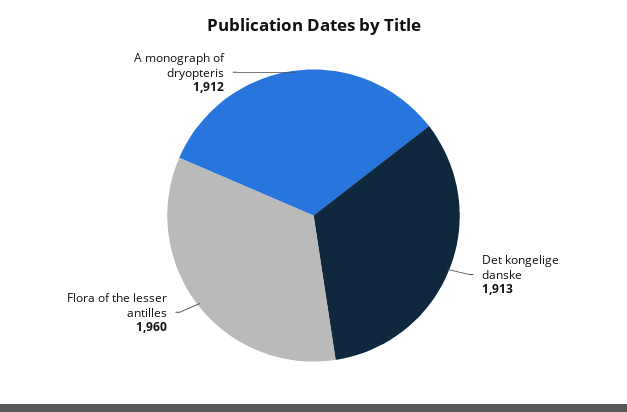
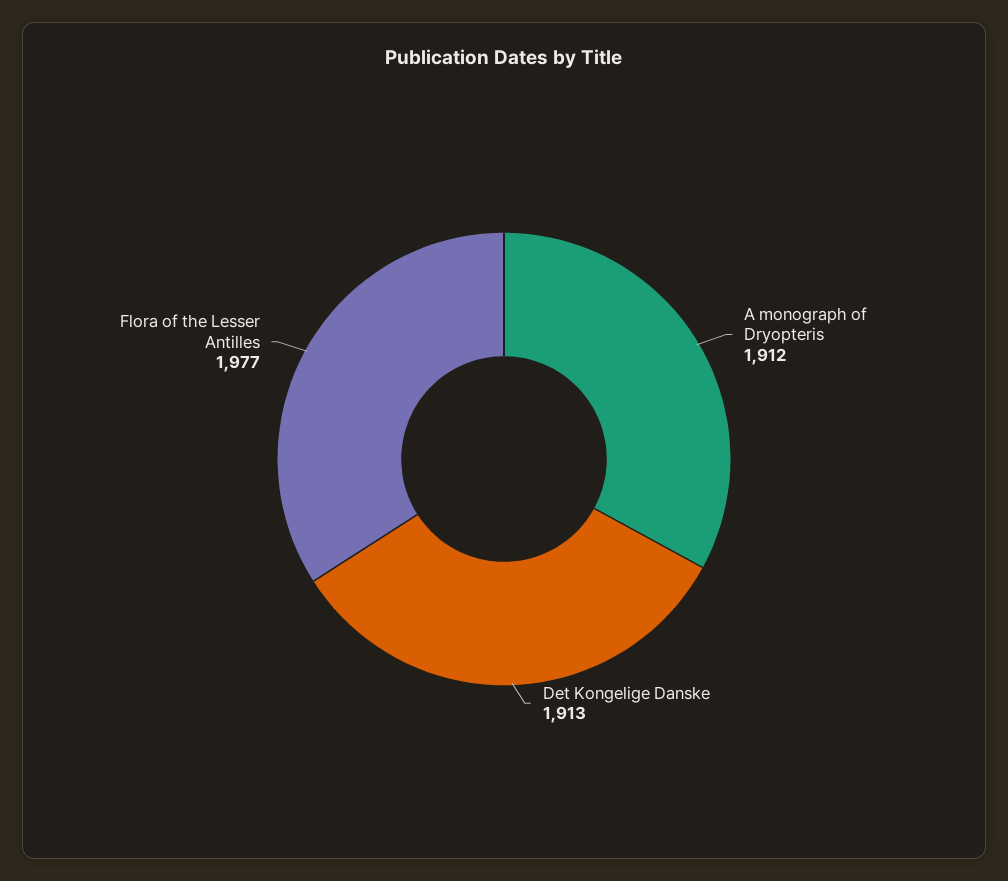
  {
    "Det kongelige danske": 1913,
-   "Flora of the lesser antilles": 1960,
+   "Flora of the lesser antilles": 1977,
    "A monograph of dryopteris": 1912
  }

